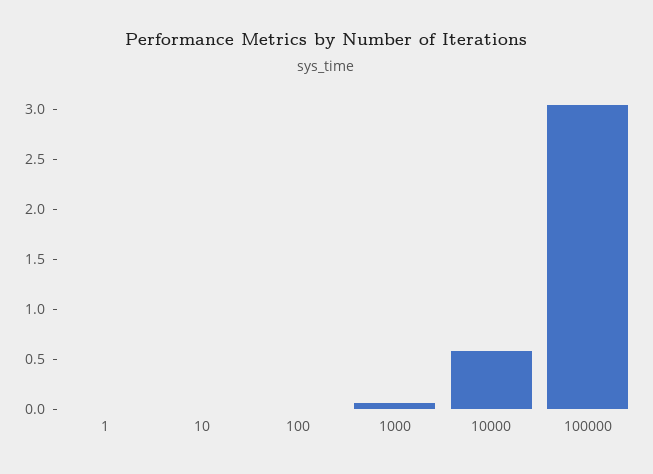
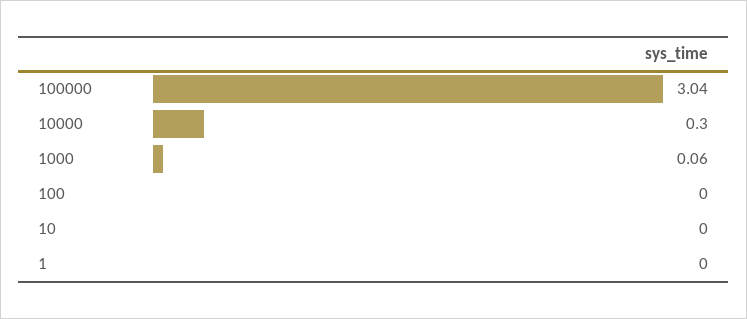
  {
    "1": 0,
    "10": 0,
    "100": 0,
    "1000": 0.06,
-   "10000": 0.6,
+   "10000": 0.3,
    "100000": 3.04
  }

